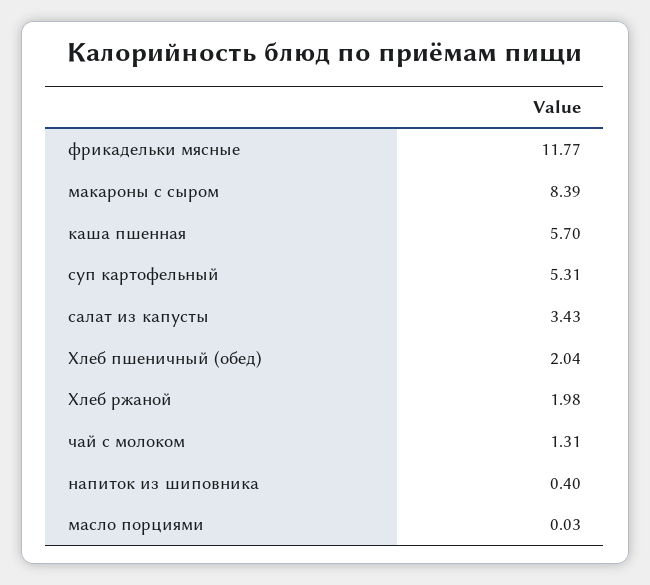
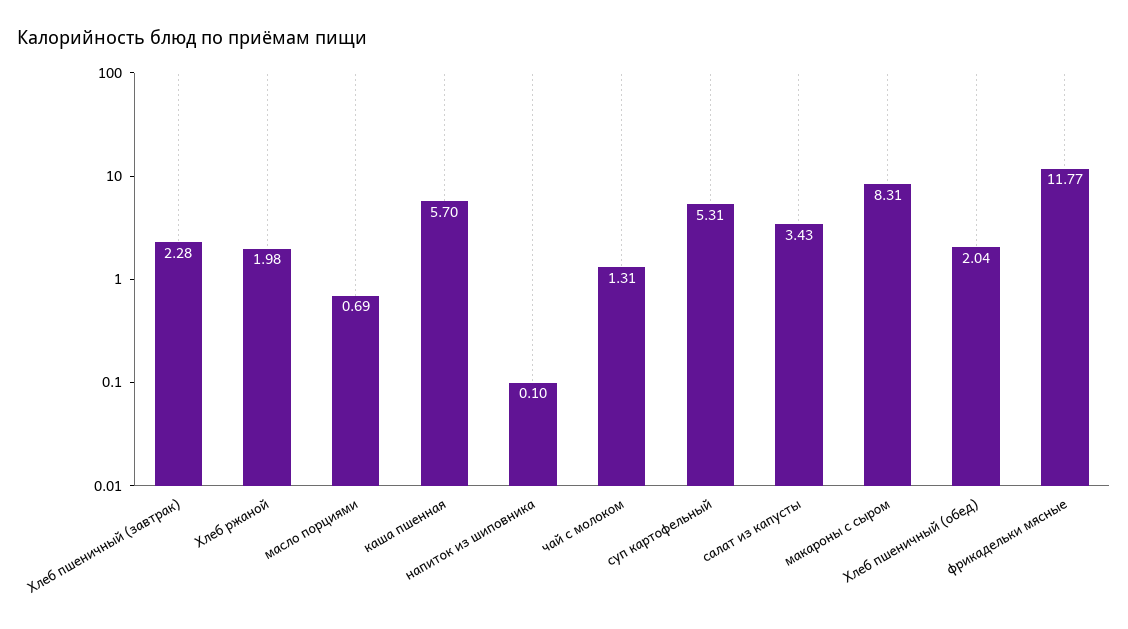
  {
    "фрикадельки мясные": 11.77,
-   "макароны с сыром": 8.39,
+   "макароны с сыром": 8.31,
    "каша пшенная": 5.7,
    "суп картофельный": 5.31,
    "салат из капусты": 3.43,
    "Хлеб пшеничный (обед)": 2.04,
    "Хлеб ржаной": 1.98,
    "чай с молоком": 1.31,
-   "напиток из шиповника": 0.4,
+   "напиток из шиповника": 0.1,
-   "масло порциями": 0.03
+   "масло порциями": 0.69,
+   "Хлеб пшеничный (завтрак)": 2.28
  }

